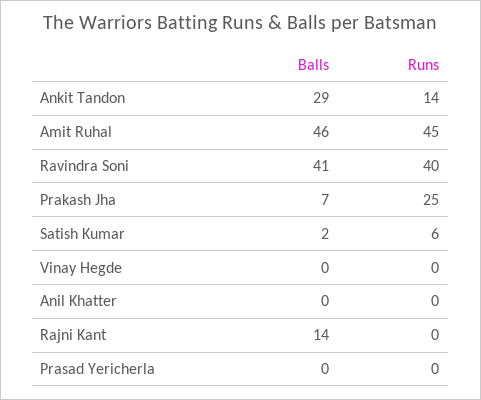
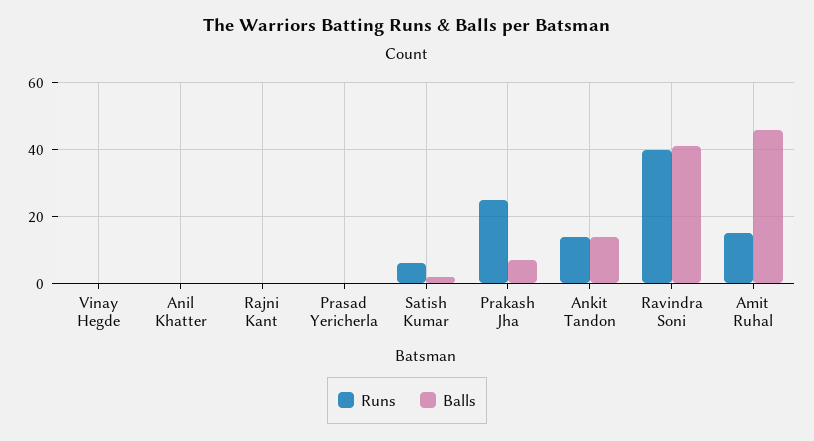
  {
    "Balls": {
-     "Ankit Tandon": 29,
+     "Ankit Tandon": 15,
      "Amit Ruhal": 46,
      "Ravindra Soni": 41,
      "Prakash Jha": 7,
      "Satish Kumar": 2,
      "Vinay Hegde": 0,
      "Anil Khatter": 0,
-     "Rajni Kant": 14,
+     "Rajni Kant": 0,
      "Prasad Yericherla": 0
    },
    "Runs": {
      "Ankit Tandon": 14,
-     "Amit Ruhal": 45,
+     "Amit Ruhal": 15,
      "Ravindra Soni": 40,
      "Prakash Jha": 25,
      "Satish Kumar": 6,
      "Vinay Hegde": 0,
      "Anil Khatter": 0,
      "Rajni Kant": 0,
      "Prasad Yericherla": 0
    }
  }

